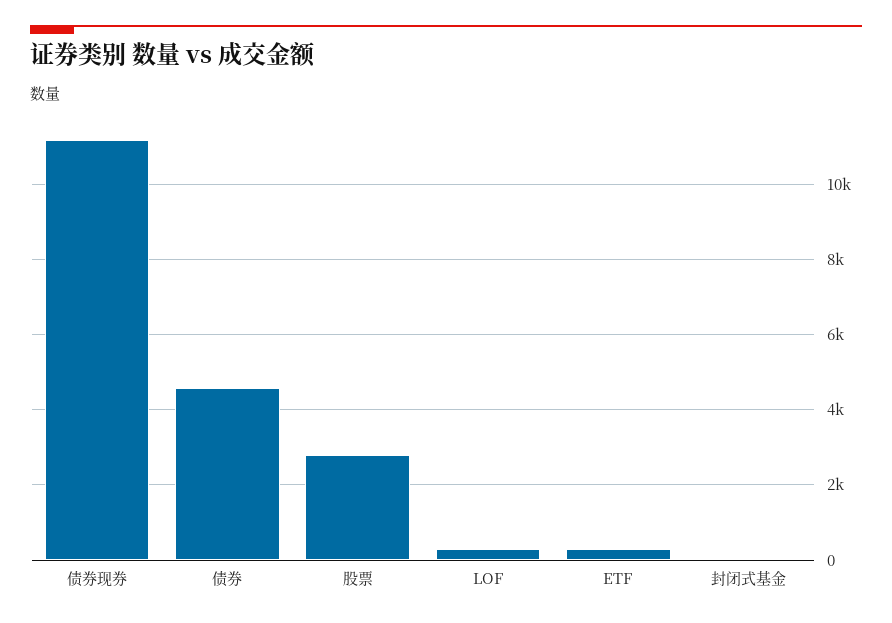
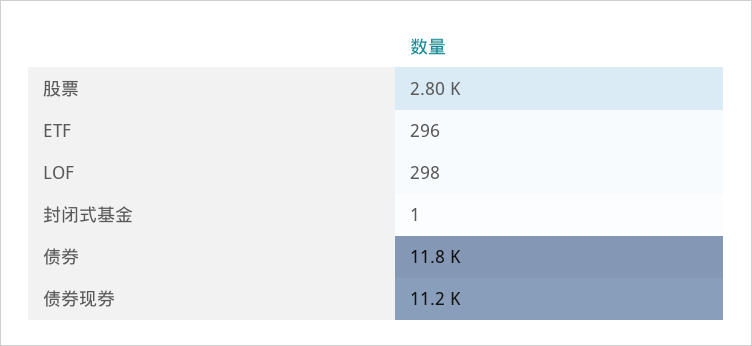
  {
    "债券现券": 11200,
-   "债券": 4600,
+   "债券": 11800,
    "股票": 2800,
    "LOF": 298,
    "ETF": 296,
    "封闭式基金": 1
  }

